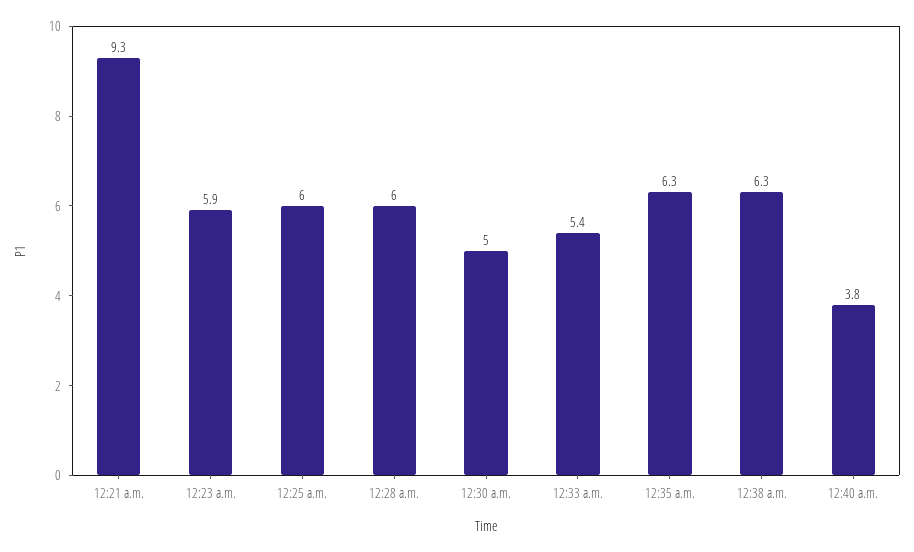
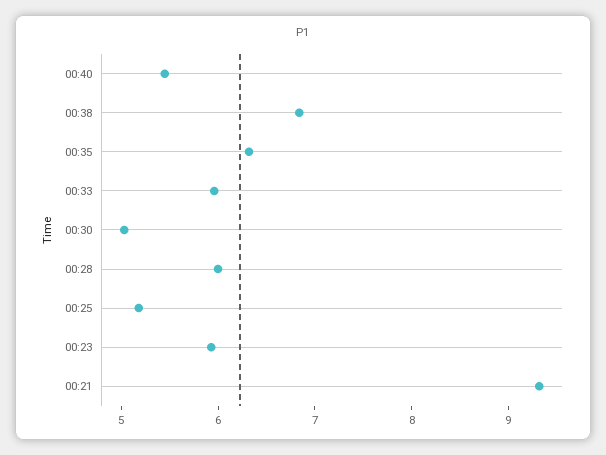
  {
    "12:21 a.m.": 9.3,
    "12:23 a.m.": 5.9,
-   "12:25 a.m.": 6,
+   "12:25 a.m.": 5.2,
    "12:28 a.m.": 6,
    "12:30 a.m.": 5,
-   "12:33 a.m.": 5.4,
+   "12:33 a.m.": 6,
    "12:35 a.m.": 6.3,
-   "12:38 a.m.": 6.3,
+   "12:38 a.m.": 6.8,
-   "12:40 a.m.": 3.8
+   "12:40 a.m.": 5.4
  }

